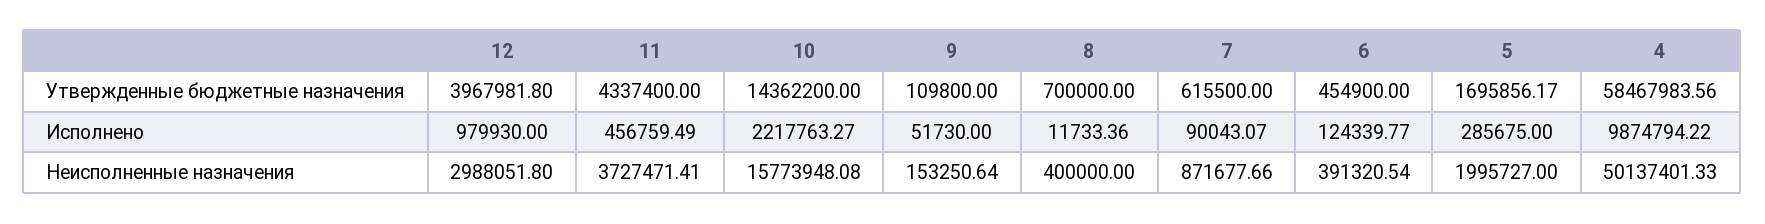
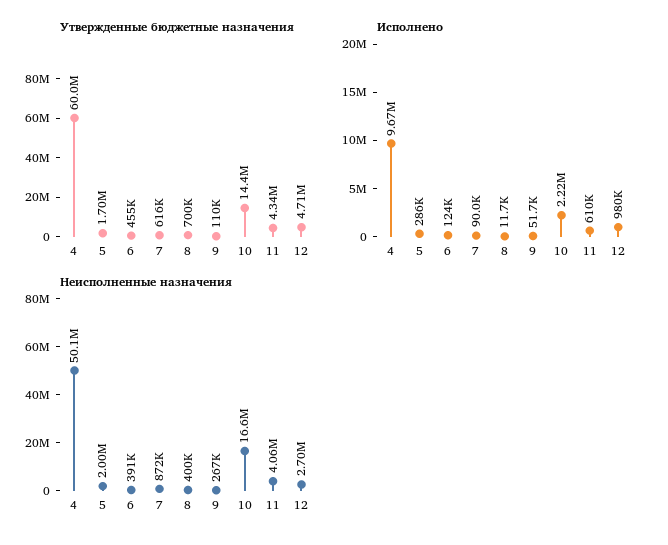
  {
    "Утвержденные бюджетные назначения": {
-     "12": 3967981.8,
+     "12": 4710000,
      "11": 4337400,
      "10": 14362200,
      "9": 109800,
      "8": 700000,
      "7": 615500,
      "6": 454900,
      "5": 1695856.17,
-     "4": 58467983.56
+     "4": 60000000
    },
    "Исполнено": {
      "12": 979930,
-     "11": 456759.49,
+     "11": 610000,
      "10": 2217763.27,
      "9": 51730,
      "8": 11733.36,
      "7": 90043.07,
      "6": 124339.77,
      "5": 285675,
-     "4": 9874794.22
+     "4": 9670000
    },
    "Неисполненные назначения": {
-     "12": 2988051.8,
+     "12": 2700000,
-     "11": 3727471.41,
+     "11": 4060000,
-     "10": 15773948.08,
+     "10": 16600000,
-     "9": 153250.64,
+     "9": 267000,
      "8": 400000,
      "7": 871677.66,
      "6": 391320.54,
      "5": 1995727,
      "4": 50137401.33
    }
  }

